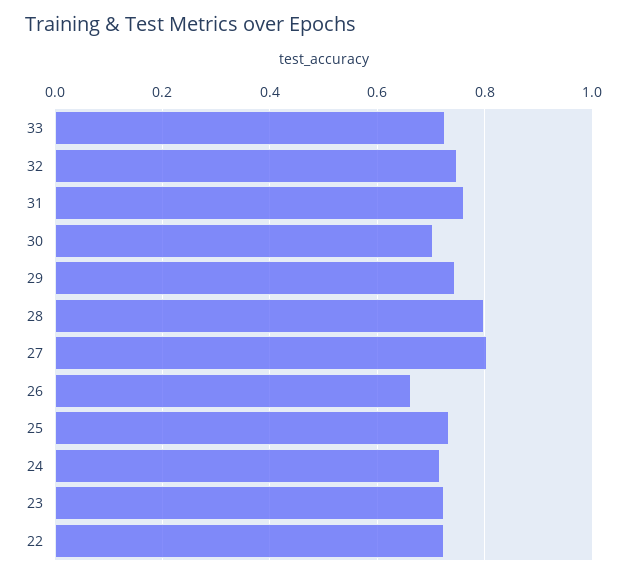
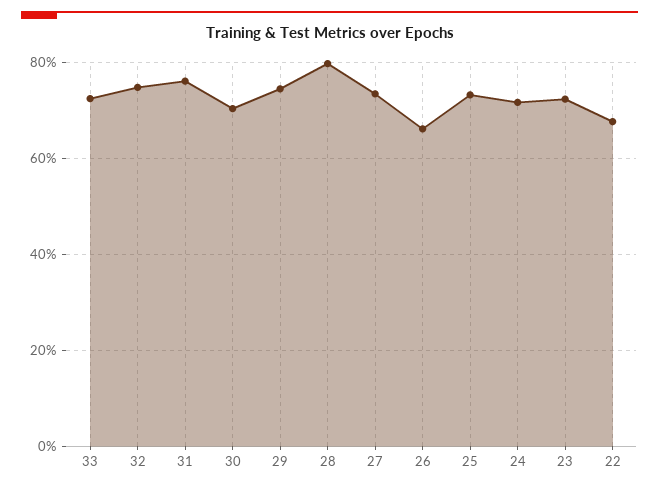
  {
    "33": 0.72,
    "32": 0.74,
    "31": 0.76,
    "30": 0.7,
    "29": 0.74,
    "28": 0.8,
-   "27": 0.8,
+   "27": 0.74,
    "26": 0.66,
    "25": 0.74,
    "24": 0.72,
    "23": 0.72,
-   "22": 0.72
+   "22": 0.68
  }

